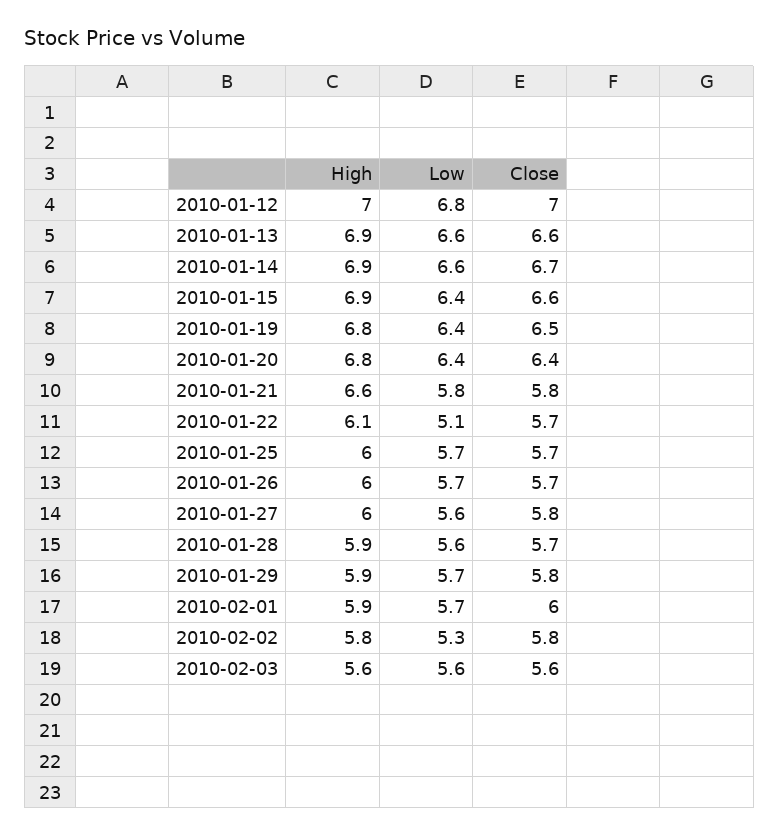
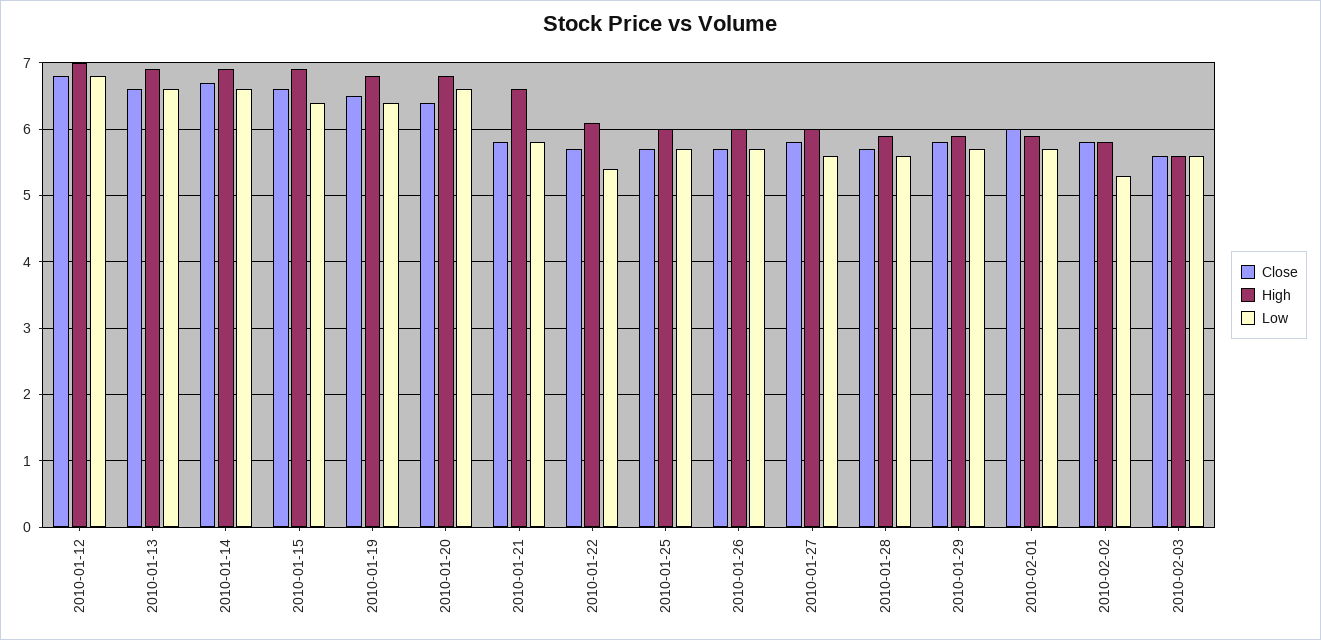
  {
    "High": {
      "2010-01-12": 7,
      "2010-01-13": 6.9,
      "2010-01-14": 6.9,
      "2010-01-15": 6.9,
      "2010-01-19": 6.8,
      "2010-01-20": 6.8,
      "2010-01-21": 6.6,
      "2010-01-22": 6.1,
      "2010-01-25": 6,
      "2010-01-26": 6,
      "2010-01-27": 6,
      "2010-01-28": 5.9,
      "2010-01-29": 5.9,
      "2010-02-01": 5.9,
      "2010-02-02": 5.8,
      "2010-02-03": 5.6
    },
    "Low": {
      "2010-01-12": 6.8,
      "2010-01-13": 6.6,
      "2010-01-14": 6.6,
      "2010-01-15": 6.4,
      "2010-01-19": 6.4,
-     "2010-01-20": 6.4,
+     "2010-01-20": 6.6,
      "2010-01-21": 5.8,
-     "2010-01-22": 5.1,
+     "2010-01-22": 5.4,
      "2010-01-25": 5.7,
      "2010-01-26": 5.7,
      "2010-01-27": 5.6,
      "2010-01-28": 5.6,
      "2010-01-29": 5.7,
      "2010-02-01": 5.7,
      "2010-02-02": 5.3,
      "2010-02-03": 5.6
    },
    "Close": {
-     "2010-01-12": 7,
+     "2010-01-12": 6.8,
      "2010-01-13": 6.6,
      "2010-01-14": 6.7,
      "2010-01-15": 6.6,
      "2010-01-19": 6.5,
      "2010-01-20": 6.4,
      "2010-01-21": 5.8,
      "2010-01-22": 5.7,
      "2010-01-25": 5.7,
      "2010-01-26": 5.7,
      "2010-01-27": 5.8,
      "2010-01-28": 5.7,
      "2010-01-29": 5.8,
      "2010-02-01": 6,
      "2010-02-02": 5.8,
      "2010-02-03": 5.6
    }
  }

